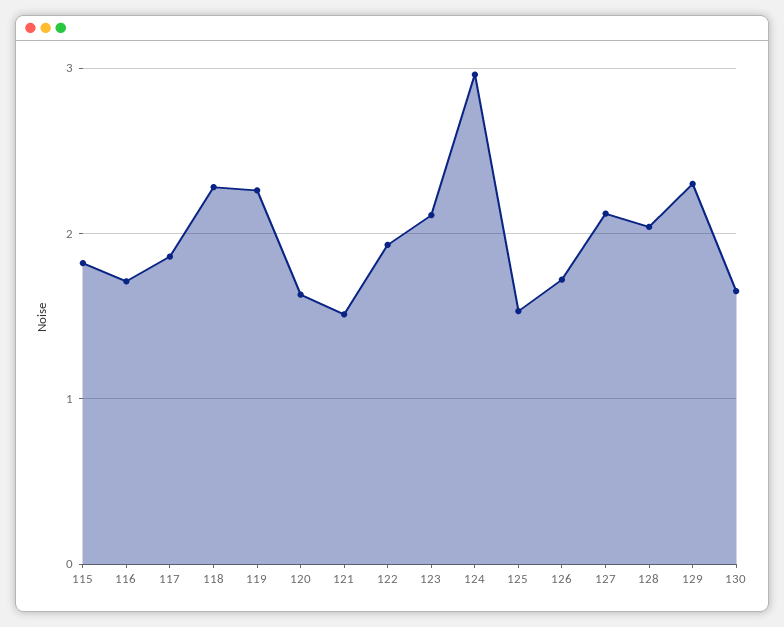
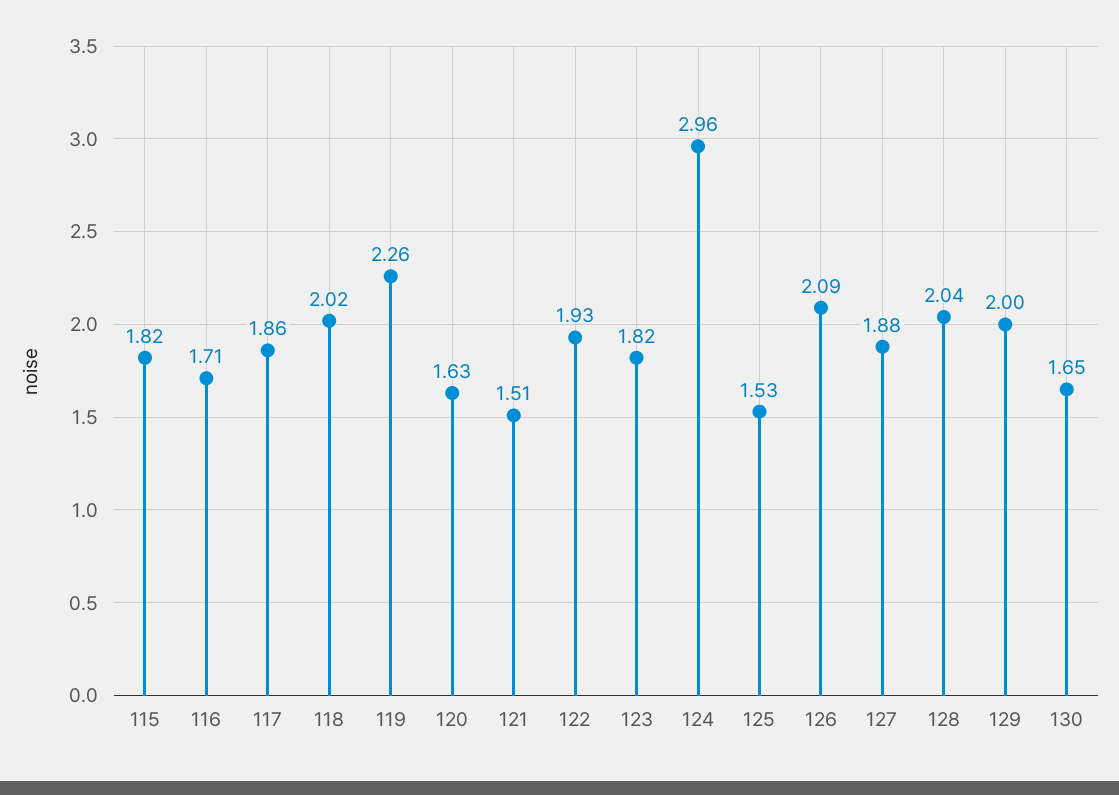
  {
    "115": 1.82,
    "116": 1.71,
    "117": 1.86,
-   "118": 2.3,
+   "118": 2.02,
    "119": 2.26,
    "120": 1.63,
    "121": 1.51,
    "122": 1.93,
-   "123": 2.1,
+   "123": 1.82,
    "124": 2.96,
    "125": 1.53,
-   "126": 1.7,
+   "126": 2.09,
-   "127": 2.1,
+   "127": 1.88,
    "128": 2.04,
-   "129": 2.3,
+   "129": 2,
    "130": 1.65
  }

